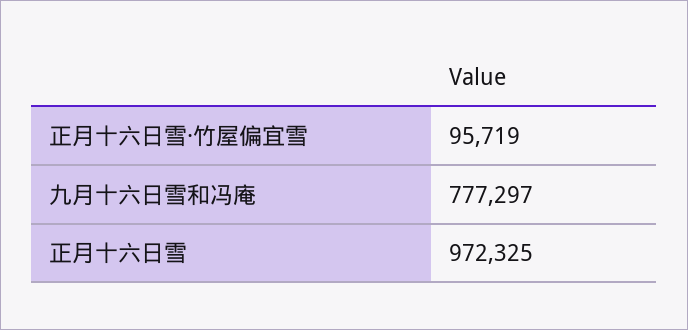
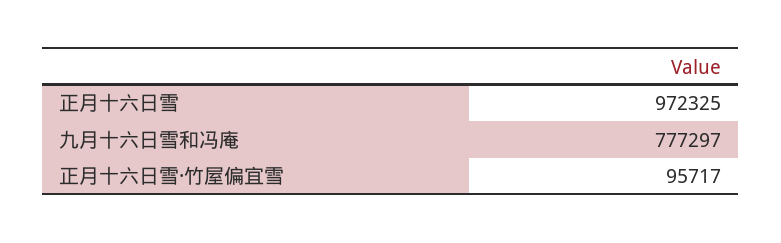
  {
-   "正月十六日雪·竹屋偏宜雪": 95719,
+   "正月十六日雪·竹屋偏宜雪": 95717,
    "九月十六日雪和冯庵": 777297,
    "正月十六日雪": 972325
  }

